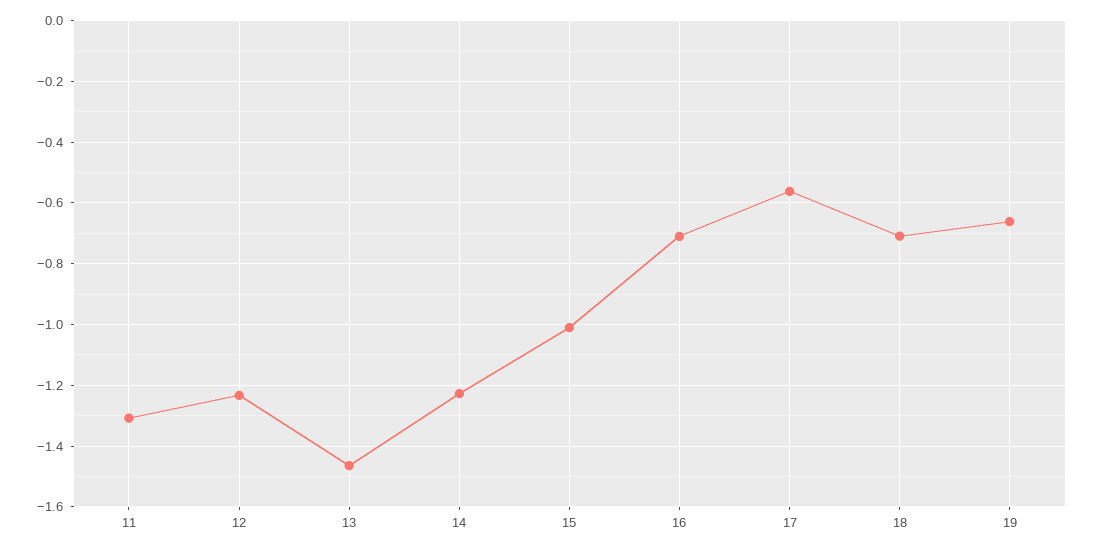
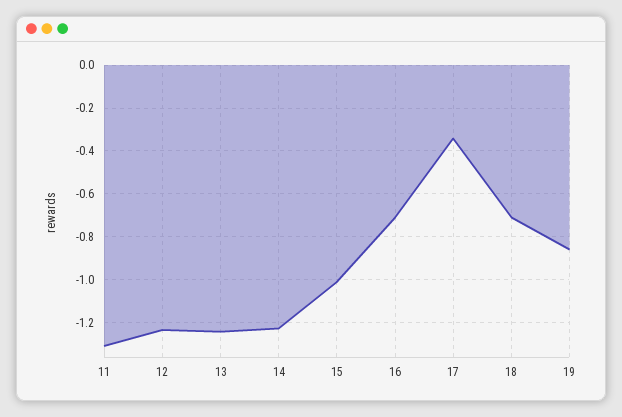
  {
    "11": -1.3,
    "12": -1.24,
-   "13": -1.46,
+   "13": -1.25,
    "14": -1.22,
    "15": -1.02,
    "16": -0.72,
-   "17": -0.56,
+   "17": -0.35,
    "18": -0.7,
-   "19": -0.66
+   "19": -0.85
  }

